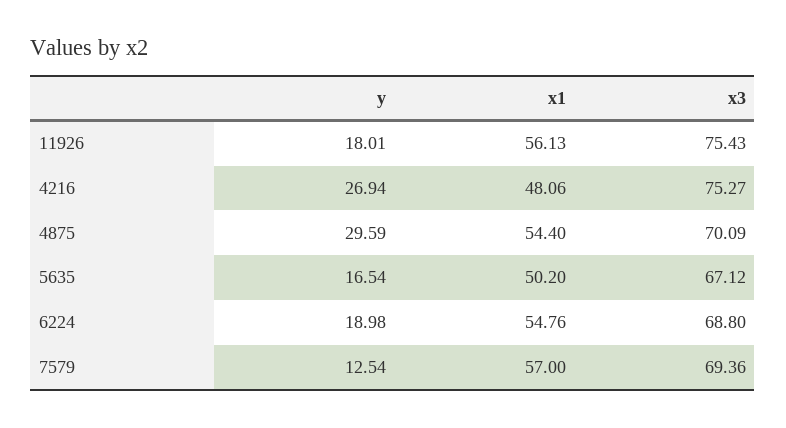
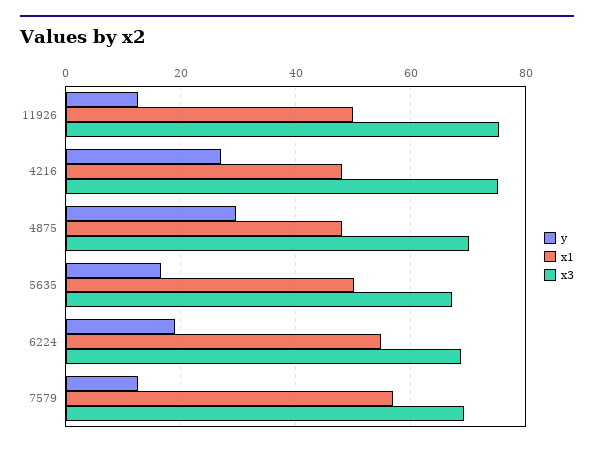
  {
    "y": {
-     "11926": 18.01,
+     "11926": 12,
      "4216": 26.94,
      "4875": 29.59,
      "5635": 16.54,
      "6224": 18.98,
      "7579": 12.54
    },
    "x1": {
-     "11926": 56.13,
+     "11926": 50,
      "4216": 48.06,
-     "4875": 54.4,
+     "4875": 48,
      "5635": 50.2,
      "6224": 54.76,
      "7579": 57
    },
    "x3": {
      "11926": 75.43,
      "4216": 75.27,
      "4875": 70.09,
      "5635": 67.12,
      "6224": 68.8,
      "7579": 69.36
    }
  }

